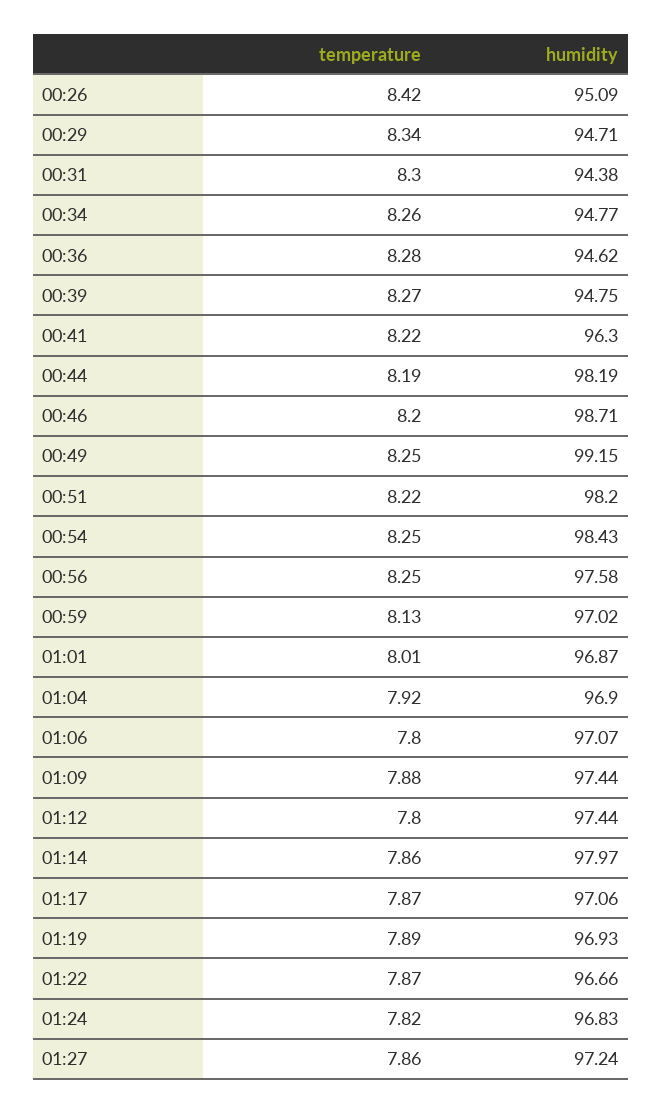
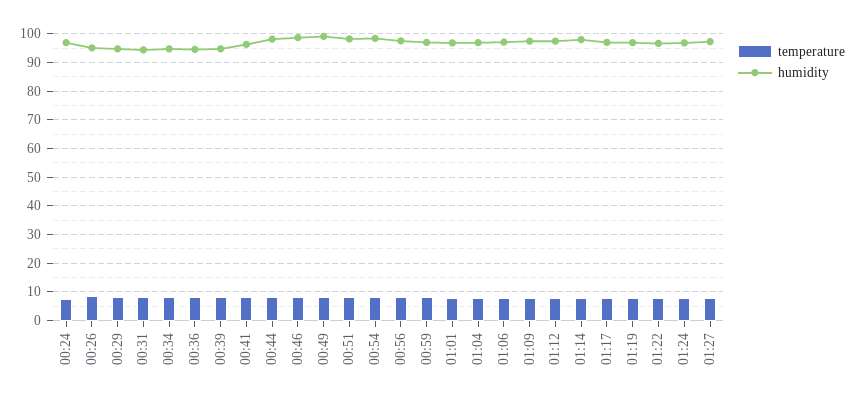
  {
    "temperature": {
      "00:26": 8.42,
      "00:29": 8.34,
      "00:31": 8.3,
      "00:34": 8.26,
      "00:36": 8.28,
      "00:39": 8.27,
      "00:41": 8.22,
      "00:44": 8.19,
      "00:46": 8.2,
      "00:49": 8.25,
      "00:51": 8.22,
      "00:54": 8.25,
      "00:56": 8.25,
      "00:59": 8.13,
      "01:01": 8.01,
      "01:04": 7.92,
      "01:06": 7.8,
      "01:09": 7.88,
      "01:12": 7.8,
      "01:14": 7.86,
      "01:17": 7.87,
      "01:19": 7.89,
      "01:22": 7.87,
      "01:24": 7.82,
-     "01:27": 7.86
+     "01:27": 7.86,
+     "00:24": 7.5
    },
    "humidity": {
      "00:26": 95.09,
      "00:29": 94.71,
      "00:31": 94.38,
      "00:34": 94.77,
      "00:36": 94.62,
      "00:39": 94.75,
      "00:41": 96.3,
      "00:44": 98.19,
      "00:46": 98.71,
      "00:49": 99.15,
      "00:51": 98.2,
      "00:54": 98.43,
      "00:56": 97.58,
      "00:59": 97.02,
      "01:01": 96.87,
      "01:04": 96.9,
      "01:06": 97.07,
      "01:09": 97.44,
      "01:12": 97.44,
      "01:14": 97.97,
      "01:17": 97.06,
      "01:19": 96.93,
      "01:22": 96.66,
      "01:24": 96.83,
-     "01:27": 97.24
+     "01:27": 97.24,
+     "00:24": 97.5
    }
  }

